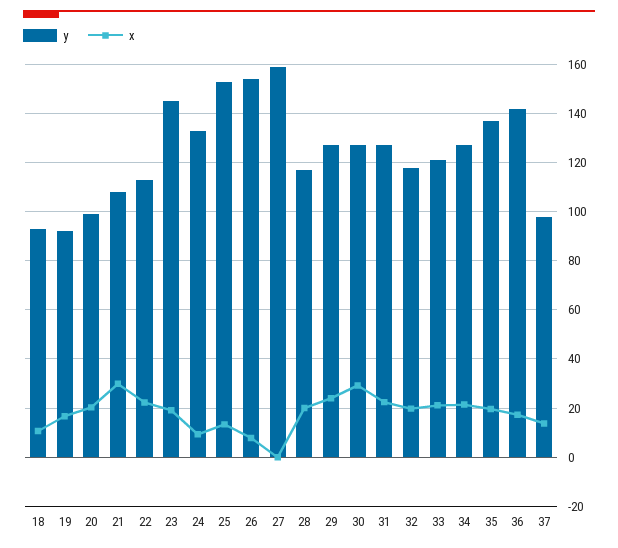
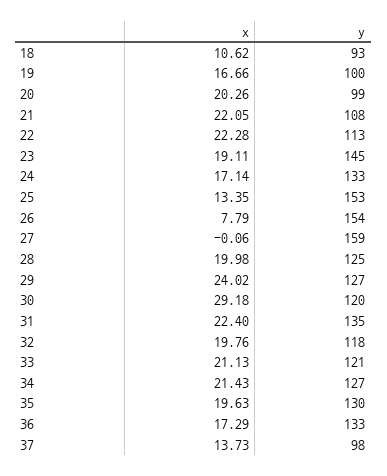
  {
    "y": {
      "18": 93,
-     "19": 92.5,
+     "19": 100,
      "20": 99,
      "21": 108,
      "22": 113,
      "23": 145,
      "24": 133,
      "25": 153,
      "26": 154,
      "27": 159,
-     "28": 117.5,
+     "28": 125,
      "29": 127,
-     "30": 127.5,
+     "30": 120,
-     "31": 127.5,
+     "31": 135,
      "32": 118,
      "33": 121,
      "34": 127,
-     "35": 137.5,
+     "35": 130,
-     "36": 142.5,
+     "36": 133,
      "37": 98
    },
    "x": {
      "18": 10.62,
      "19": 16.66,
      "20": 20.26,
-     "21": 30,
+     "21": 22.05,
      "22": 22.28,
      "23": 19.11,
-     "24": 10,
+     "24": 17.14,
      "25": 13.35,
      "26": 7.79,
      "27": -0.06,
      "28": 19.98,
      "29": 24.02,
      "30": 29.18,
      "31": 22.4,
      "32": 19.76,
      "33": 21.13,
      "34": 21.43,
      "35": 19.63,
      "36": 17.29,
      "37": 13.73
    }
  }

